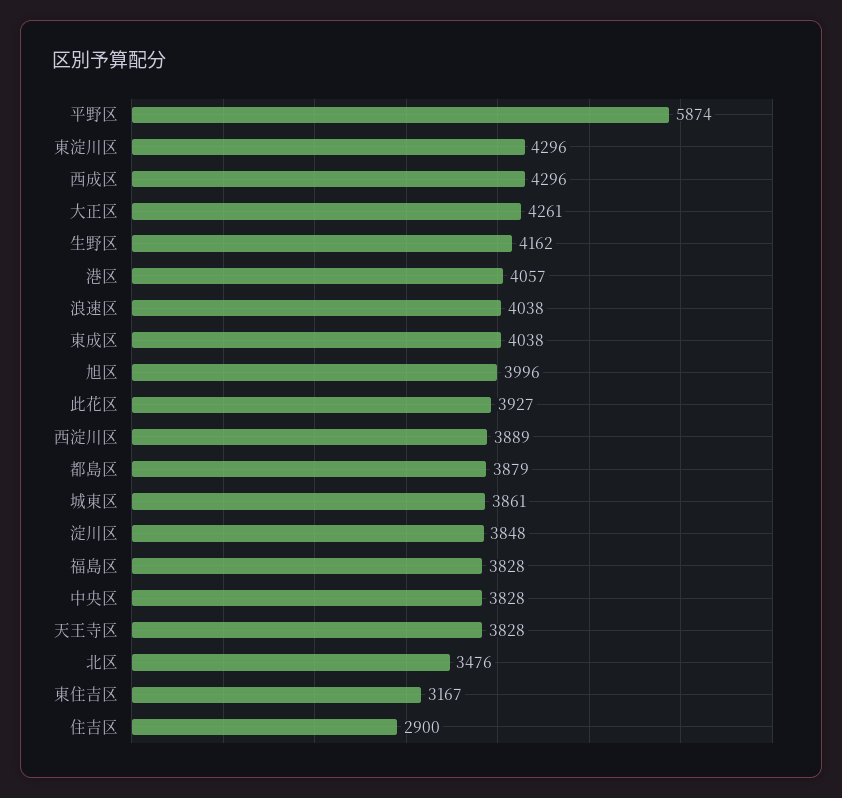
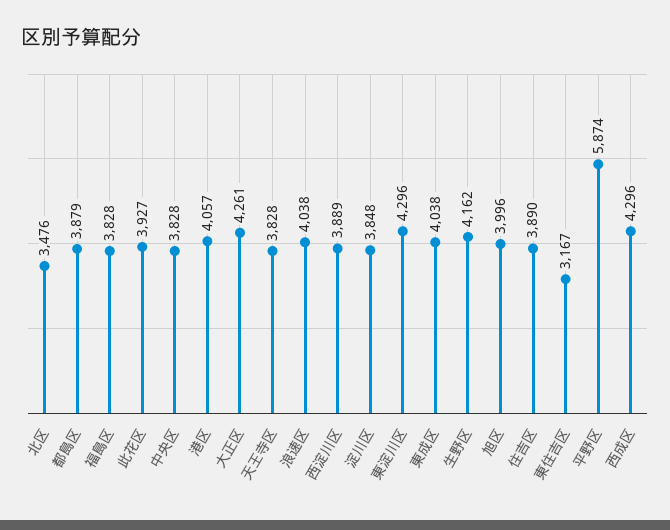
  {
    "平野区": 5874,
    "東淀川区": 4296,
    "西成区": 4296,
    "大正区": 4261,
    "生野区": 4162,
    "港区": 4057,
    "浪速区": 4038,
    "東成区": 4038,
    "旭区": 3996,
    "此花区": 3927,
    "西淀川区": 3889,
    "都島区": 3879,
-   "城東区": 3861,
    "淀川区": 3848,
    "福島区": 3828,
    "中央区": 3828,
    "天王寺区": 3828,
    "北区": 3476,
    "東住吉区": 3167,
-   "住吉区": 2900
+   "住吉区": 3890
  }

